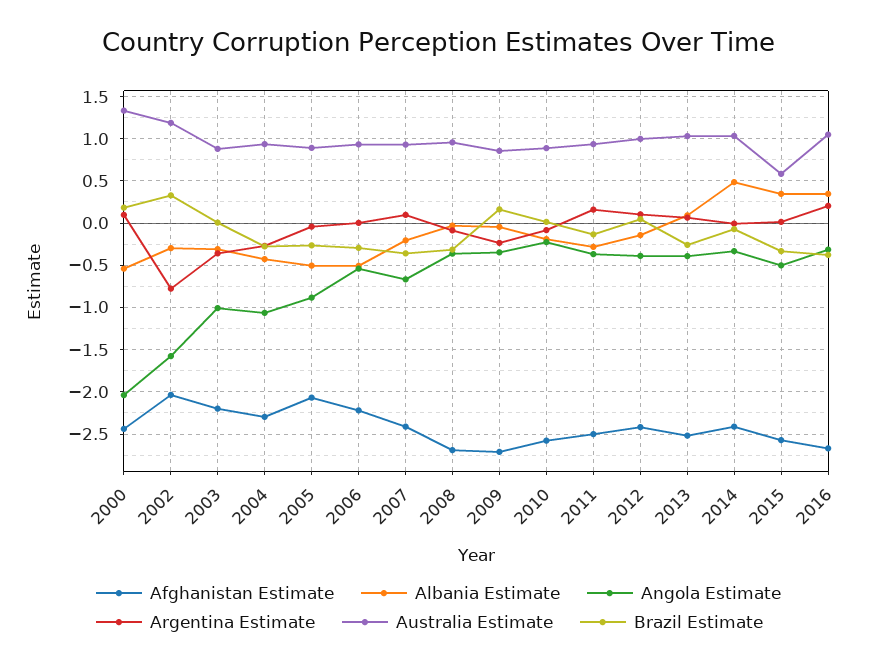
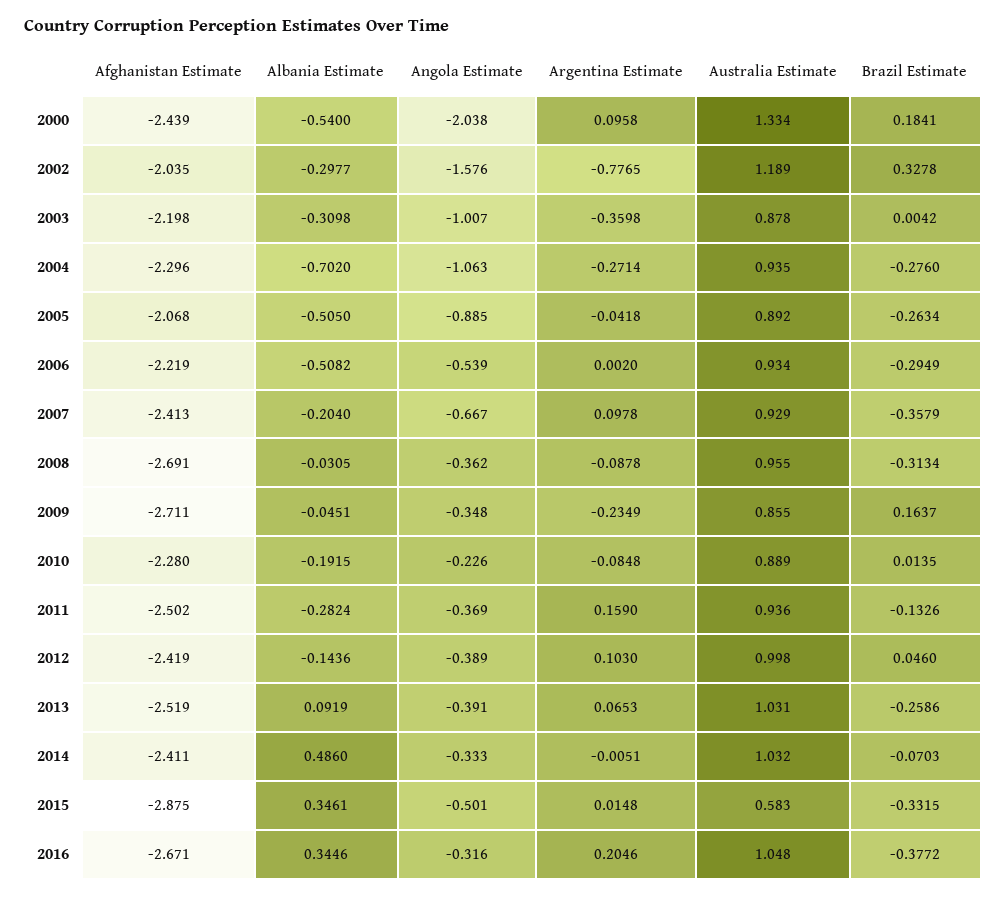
  {
    "Afghanistan Estimate": {
      "2000": -2.439,
      "2002": -2.035,
      "2003": -2.198,
      "2004": -2.296,
      "2005": -2.068,
      "2006": -2.219,
      "2007": -2.413,
      "2008": -2.691,
      "2009": -2.711,
-     "2010": -2.6,
+     "2010": -2.28,
      "2011": -2.502,
      "2012": -2.419,
      "2013": -2.519,
      "2014": -2.411,
-     "2015": -2.6,
+     "2015": -2.875,
      "2016": -2.671
    },
    "Albania Estimate": {
      "2000": -0.54,
      "2002": -0.2977,
      "2003": -0.3098,
-     "2004": -0.4,
+     "2004": -0.702,
      "2005": -0.505,
      "2006": -0.5082,
      "2007": -0.204,
      "2008": -0.0305,
      "2009": -0.0451,
      "2010": -0.1915,
      "2011": -0.2824,
      "2012": -0.1436,
      "2013": 0.0919,
      "2014": 0.486,
      "2015": 0.3461,
      "2016": 0.3446
    },
    "Angola Estimate": {
      "2000": -2.038,
      "2002": -1.576,
      "2003": -1.007,
      "2004": -1.063,
      "2005": -0.885,
      "2006": -0.539,
      "2007": -0.667,
      "2008": -0.362,
      "2009": -0.348,
      "2010": -0.226,
      "2011": -0.369,
      "2012": -0.389,
      "2013": -0.391,
      "2014": -0.333,
      "2015": -0.501,
      "2016": -0.316
    },
    "Argentina Estimate": {
      "2000": 0.0958,
      "2002": -0.7765,
      "2003": -0.3598,
      "2004": -0.2714,
      "2005": -0.0418,
      "2006": 0.002,
      "2007": 0.0978,
      "2008": -0.0878,
      "2009": -0.2349,
      "2010": -0.0848,
      "2011": 0.159,
      "2012": 0.103,
      "2013": 0.0653,
      "2014": -0.0051,
      "2015": 0.0148,
      "2016": 0.2046
    },
    "Australia Estimate": {
      "2000": 1.334,
      "2002": 1.189,
      "2003": 0.878,
      "2004": 0.935,
      "2005": 0.892,
      "2006": 0.934,
      "2007": 0.929,
      "2008": 0.955,
      "2009": 0.855,
      "2010": 0.889,
      "2011": 0.936,
      "2012": 0.998,
      "2013": 1.031,
      "2014": 1.032,
      "2015": 0.583,
      "2016": 1.048
    },
    "Brazil Estimate": {
      "2000": 0.1841,
      "2002": 0.3278,
      "2003": 0.0042,
      "2004": -0.276,
      "2005": -0.2634,
      "2006": -0.2949,
      "2007": -0.3579,
      "2008": -0.3134,
      "2009": 0.1637,
      "2010": 0.0135,
      "2011": -0.1326,
      "2012": 0.046,
      "2013": -0.2586,
      "2014": -0.0703,
      "2015": -0.3315,
      "2016": -0.3772
    }
  }

